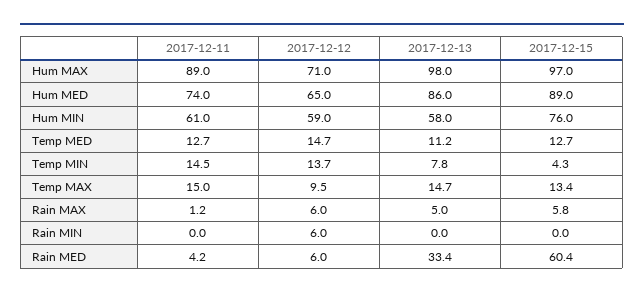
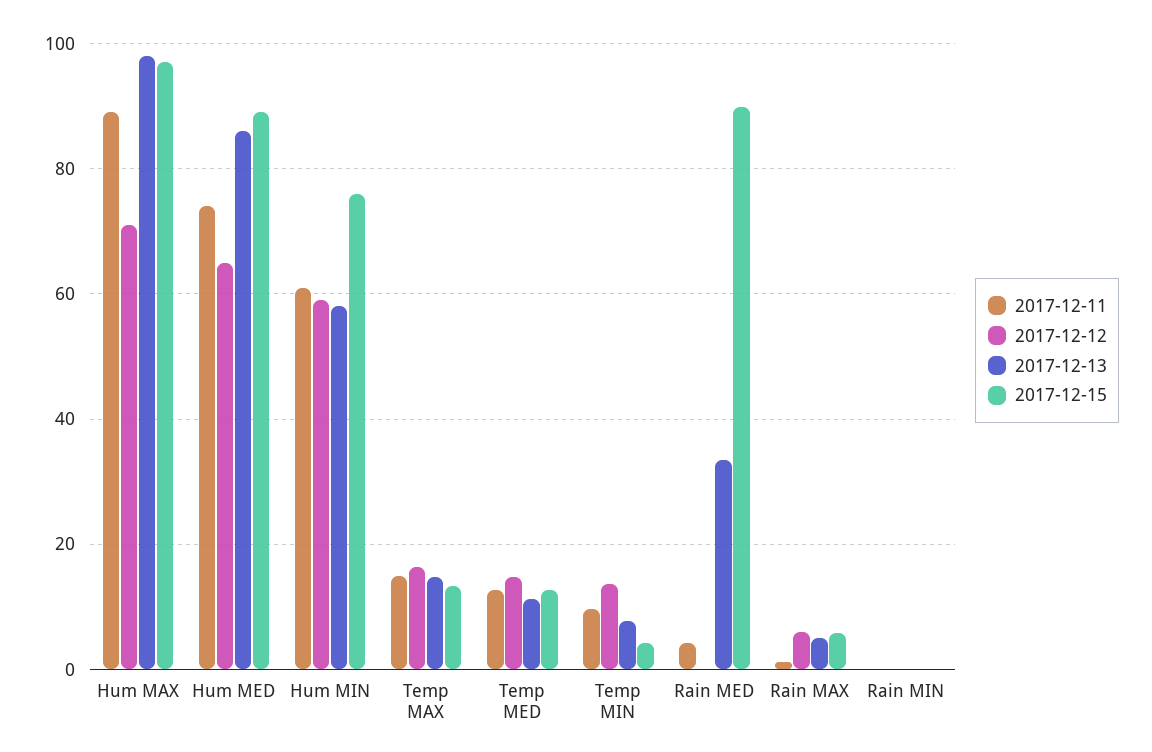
  {
    "2017-12-11": {
      "Hum MAX": 89,
      "Hum MED": 74,
      "Hum MIN": 61,
      "Temp MED": 12.7,
-     "Temp MIN": 14.5,
+     "Temp MIN": 10,
      "Temp MAX": 15,
      "Rain MAX": 1.2,
      "Rain MIN": 0,
      "Rain MED": 4.2
    },
    "2017-12-12": {
      "Hum MAX": 71,
      "Hum MED": 65,
      "Hum MIN": 59,
      "Temp MED": 14.7,
      "Temp MIN": 13.7,
-     "Temp MAX": 9.5,
+     "Temp MAX": 16,
      "Rain MAX": 6,
-     "Rain MIN": 6,
+     "Rain MIN": 0,
-     "Rain MED": 6
+     "Rain MED": 0
    },
    "2017-12-13": {
      "Hum MAX": 98,
      "Hum MED": 86,
      "Hum MIN": 58,
      "Temp MED": 11.2,
      "Temp MIN": 7.8,
      "Temp MAX": 14.7,
      "Rain MAX": 5,
      "Rain MIN": 0,
      "Rain MED": 33.4
    },
    "2017-12-15": {
      "Hum MAX": 97,
      "Hum MED": 89,
      "Hum MIN": 76,
      "Temp MED": 12.7,
      "Temp MIN": 4.3,
      "Temp MAX": 13.4,
      "Rain MAX": 5.8,
      "Rain MIN": 0,
-     "Rain MED": 60.4
+     "Rain MED": 90
    }
  }

